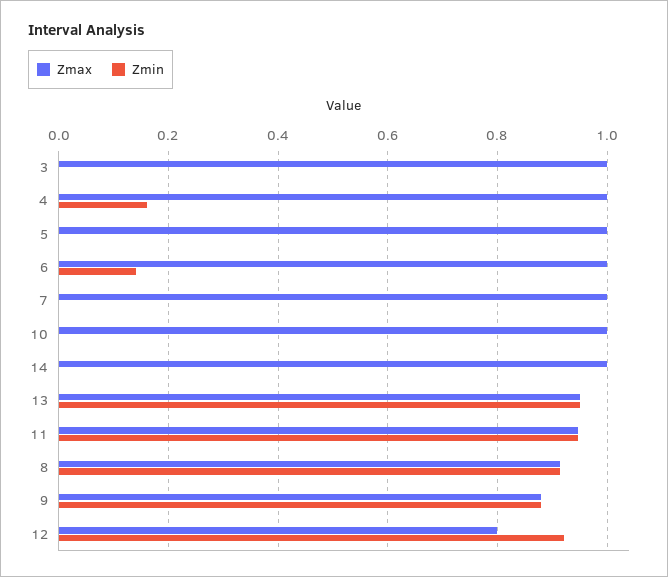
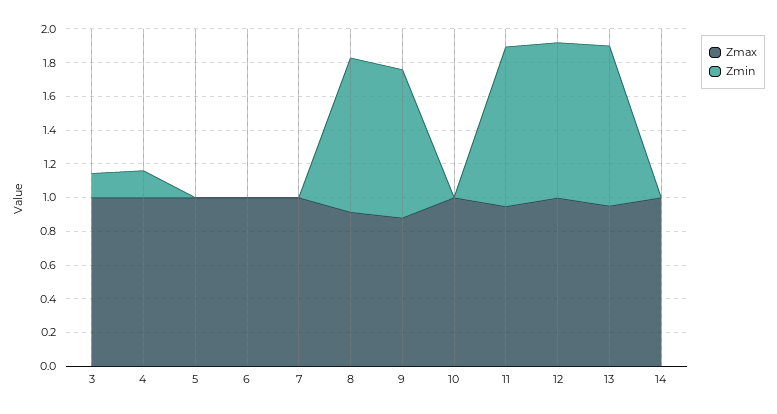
  {
    "Zmax": {
      "3": 1,
      "4": 1,
      "5": 1,
      "6": 1,
      "7": 1,
      "10": 1,
      "14": 1,
      "13": 0.96,
      "11": 0.94,
      "8": 0.92,
      "9": 0.88,
-     "12": 0.8
+     "12": 1
    },
    "Zmin": {
-     "3": 0,
+     "3": 0.15,
      "4": 0.16,
      "5": 0,
-     "6": 0.14,
+     "6": 0,
      "7": 0,
      "10": 0,
      "14": 0,
      "13": 0.96,
      "11": 0.94,
      "8": 0.92,
      "9": 0.88,
      "12": 0.92
    }
  }

